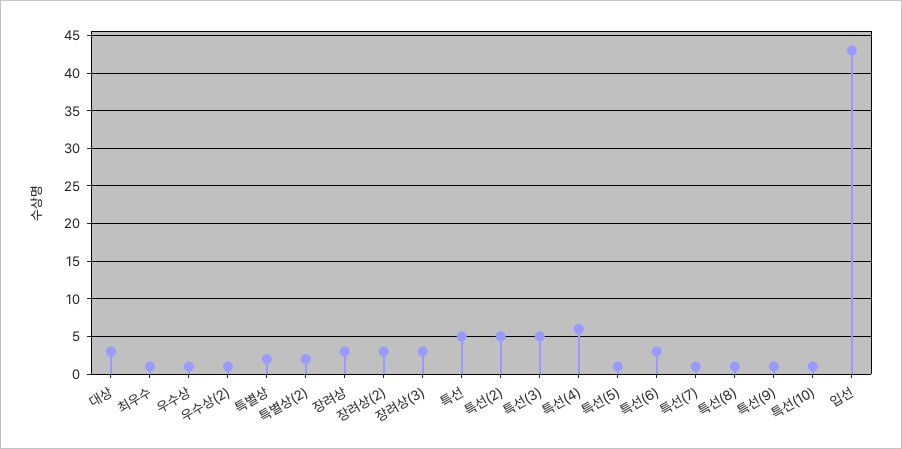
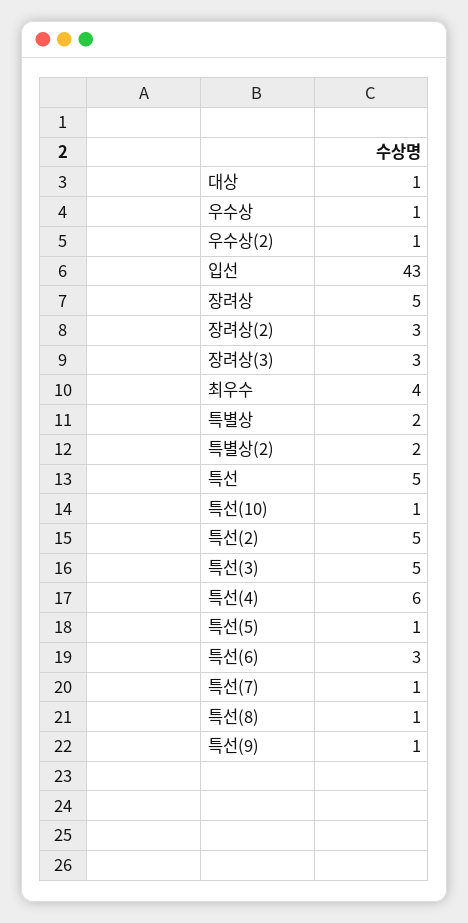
  {
-   "대상": 3,
+   "대상": 1,
-   "최우수": 1,
+   "최우수": 4,
    "우수상": 1,
    "우수상(2)": 1,
    "특별상": 2,
    "특별상(2)": 2,
-   "장려상": 3,
+   "장려상": 5,
    "장려상(2)": 3,
    "장려상(3)": 3,
    "특선": 5,
    "특선(2)": 5,
    "특선(3)": 5,
    "특선(4)": 6,
    "특선(5)": 1,
    "특선(6)": 3,
    "특선(7)": 1,
    "특선(8)": 1,
    "특선(9)": 1,
    "특선(10)": 1,
    "입선": 43
  }

